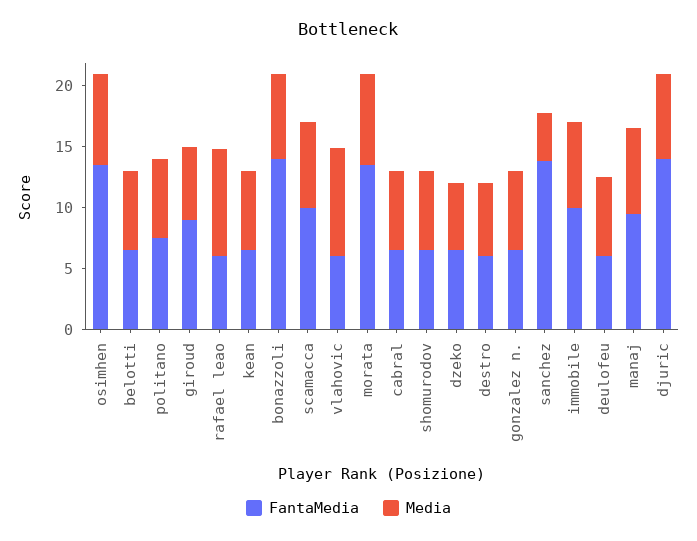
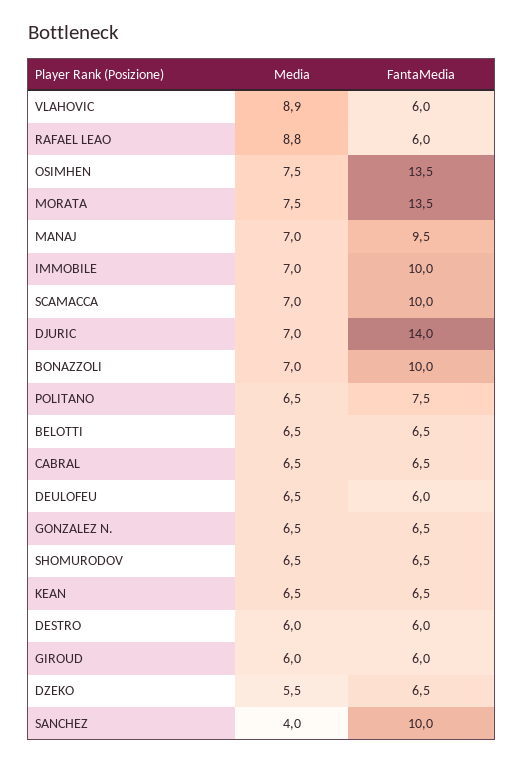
  {
    "FantaMedia": {
      "osimhen": 13.5,
      "belotti": 6.5,
      "politano": 7.5,
-     "giroud": 9,
+     "giroud": 6,
      "rafael leao": 6,
      "kean": 6.5,
-     "bonazzoli": 14,
+     "bonazzoli": 10,
      "scamacca": 10,
      "vlahovic": 6,
      "morata": 13.5,
      "cabral": 6.5,
      "shomurodov": 6.5,
      "dzeko": 6.5,
      "destro": 6,
      "gonzalez n.": 6.5,
-     "sanchez": 14,
+     "sanchez": 10,
      "immobile": 10,
      "deulofeu": 6,
      "manaj": 9.5,
      "djuric": 14
    },
    "Media": {
      "osimhen": 7.5,
      "belotti": 6.5,
      "politano": 6.5,
      "giroud": 6,
      "rafael leao": 8.8,
      "kean": 6.5,
      "bonazzoli": 7,
      "scamacca": 7,
      "vlahovic": 8.9,
      "morata": 7.5,
      "cabral": 6.5,
      "shomurodov": 6.5,
      "dzeko": 5.5,
      "destro": 6,
      "gonzalez n.": 6.5,
      "sanchez": 4,
      "immobile": 7,
      "deulofeu": 6.5,
      "manaj": 7,
      "djuric": 7
    }
  }

